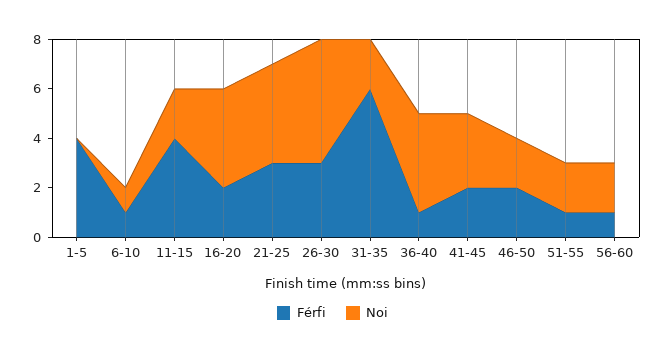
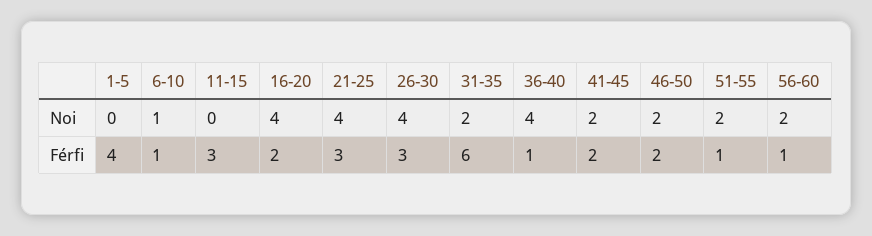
  {
    "Férfi": {
      "1-5": 4,
      "6-10": 1,
-     "11-15": 4,
+     "11-15": 3,
      "16-20": 2,
      "21-25": 3,
      "26-30": 3,
      "31-35": 6,
      "36-40": 1,
      "41-45": 2,
      "46-50": 2,
      "51-55": 1,
      "56-60": 1
    },
    "Noi": {
      "1-5": 0,
      "6-10": 1,
-     "11-15": 2,
+     "11-15": 0,
      "16-20": 4,
      "21-25": 4,
-     "26-30": 5,
+     "26-30": 4,
      "31-35": 2,
      "36-40": 4,
-     "41-45": 3,
+     "41-45": 2,
      "46-50": 2,
      "51-55": 2,
      "56-60": 2
    }
  }

